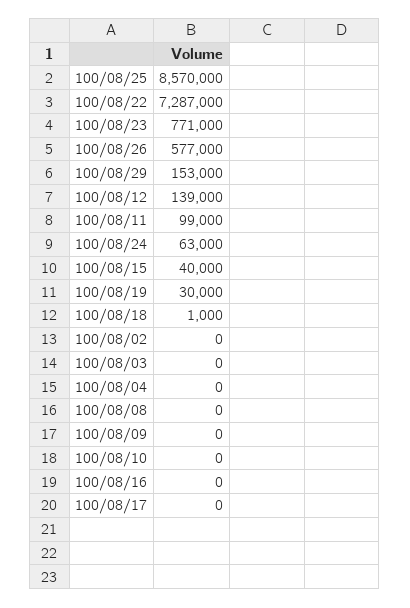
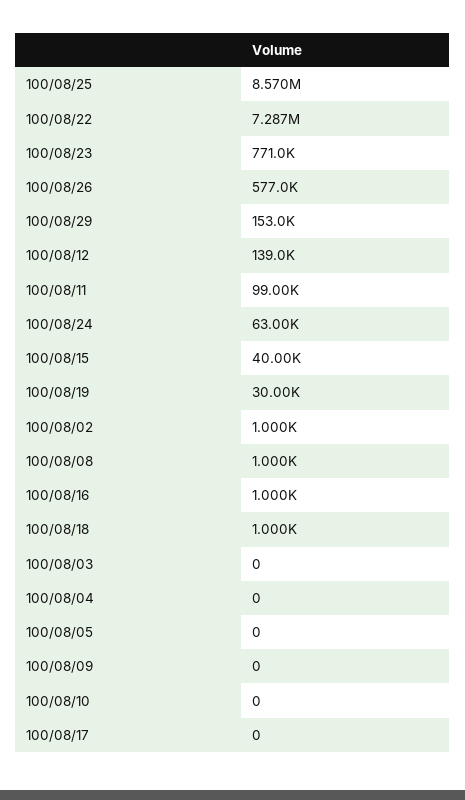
  {
    "100/08/25": 8570000,
    "100/08/22": 7287000,
    "100/08/23": 771000,
    "100/08/26": 577000,
    "100/08/29": 153000,
    "100/08/12": 139000,
    "100/08/11": 99000,
    "100/08/24": 63000,
    "100/08/15": 40000,
    "100/08/19": 30000,
    "100/08/18": 1000,
-   "100/08/02": 0,
+   "100/08/02": 1000,
    "100/08/03": 0,
    "100/08/04": 0,
-   "100/08/08": 0,
+   "100/08/08": 1000,
    "100/08/09": 0,
    "100/08/10": 0,
-   "100/08/16": 0,
+   "100/08/16": 1000,
-   "100/08/17": 0
+   "100/08/17": 0,
+   "100/08/05": 0
  }

